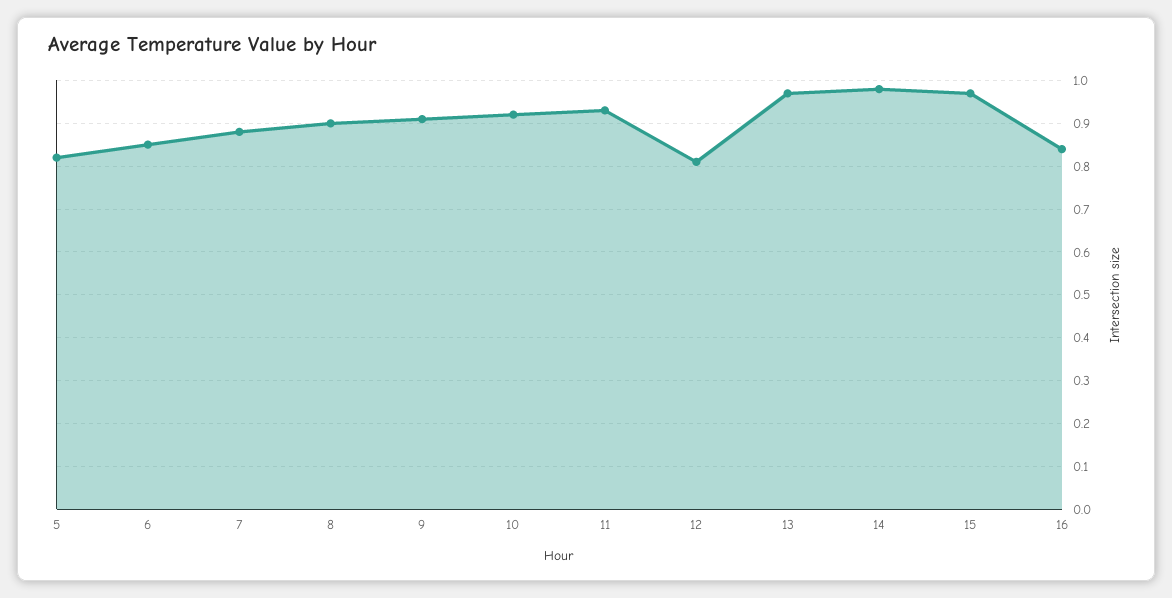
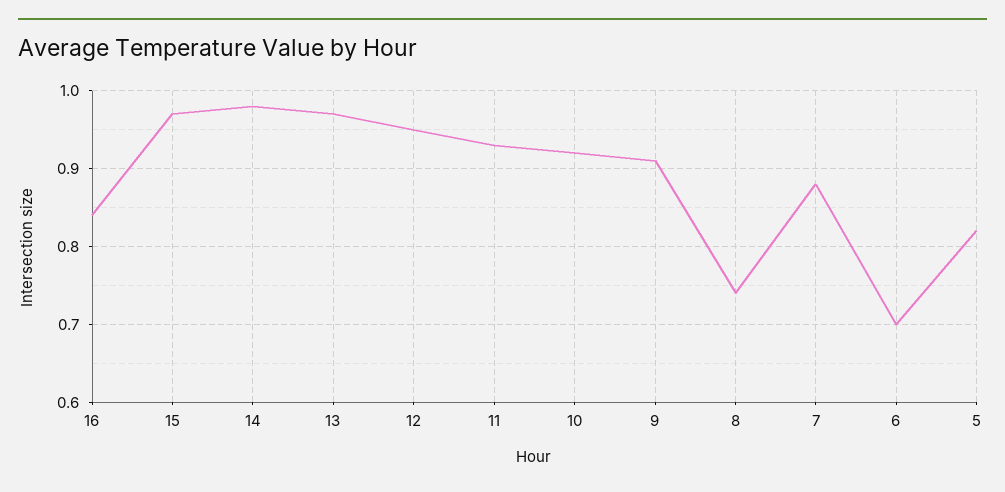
  {
    "5": 0.82,
-   "6": 0.85,
+   "6": 0.7,
    "7": 0.88,
-   "8": 0.9,
+   "8": 0.74,
    "9": 0.91,
    "10": 0.92,
    "11": 0.93,
-   "12": 0.8,
+   "12": 0.95,
    "13": 0.97,
    "14": 0.98,
    "15": 0.97,
    "16": 0.84
  }

